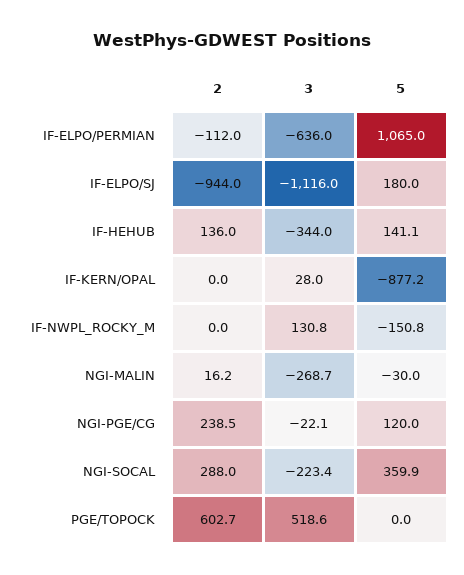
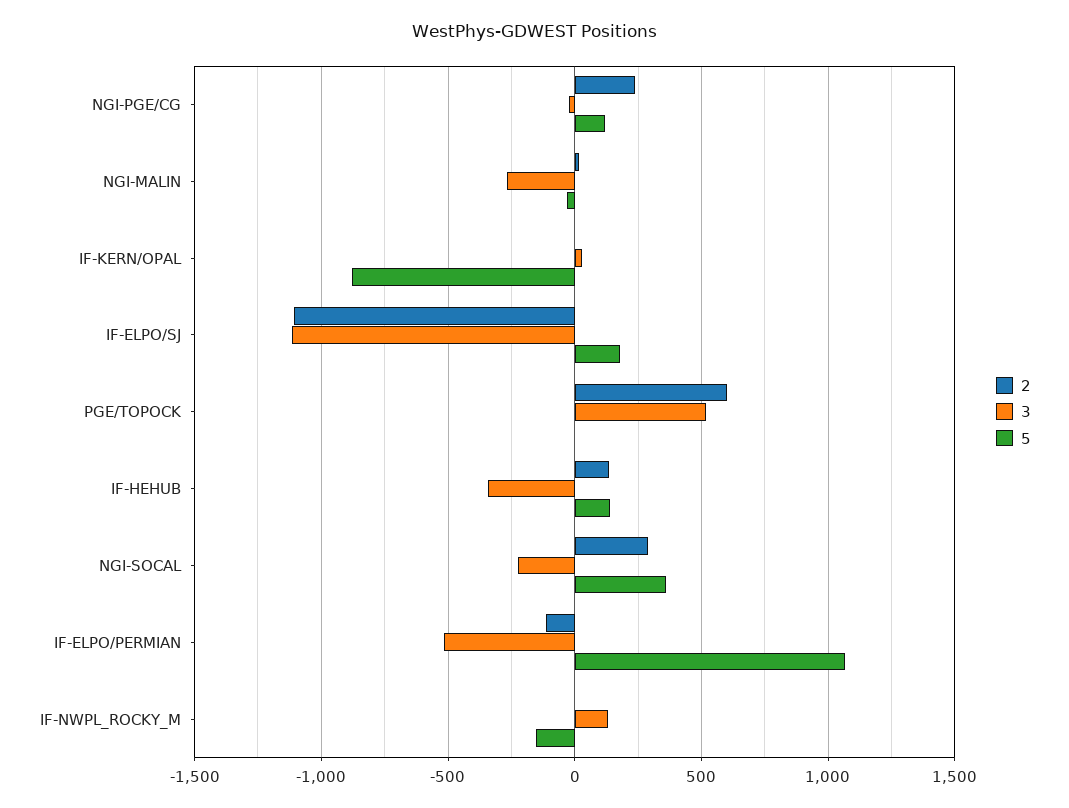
  {
    "2": {
      "IF-ELPO/PERMIAN": -112,
-     "IF-ELPO/SJ": -944,
+     "IF-ELPO/SJ": -1100,
      "IF-HEHUB": 136,
      "IF-KERN/OPAL": 0,
      "IF-NWPL_ROCKY_M": 0,
      "NGI-MALIN": 16.2,
      "NGI-PGE/CG": 238.5,
      "NGI-SOCAL": 288,
      "PGE/TOPOCK": 602.7
    },
    "3": {
-     "IF-ELPO/PERMIAN": -636,
+     "IF-ELPO/PERMIAN": -500,
      "IF-ELPO/SJ": -1116,
      "IF-HEHUB": -344,
      "IF-KERN/OPAL": 28,
      "IF-NWPL_ROCKY_M": 130.8,
      "NGI-MALIN": -268.7,
      "NGI-PGE/CG": -22.1,
      "NGI-SOCAL": -223.4,
      "PGE/TOPOCK": 518.6
    },
    "5": {
      "IF-ELPO/PERMIAN": 1065,
      "IF-ELPO/SJ": 180,
      "IF-HEHUB": 141.1,
      "IF-KERN/OPAL": -877.2,
      "IF-NWPL_ROCKY_M": -150.8,
      "NGI-MALIN": -30,
      "NGI-PGE/CG": 120,
      "NGI-SOCAL": 359.9,
      "PGE/TOPOCK": 0
    }
  }

